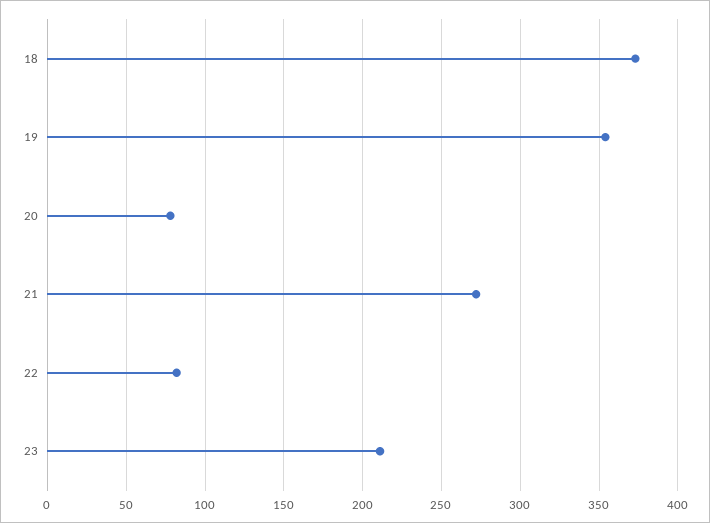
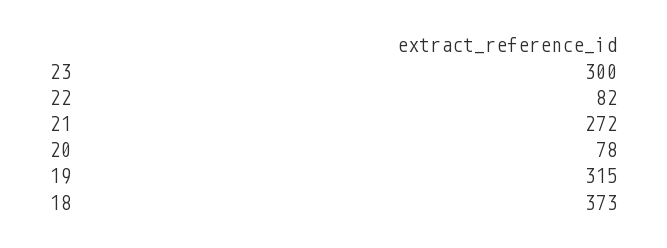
  {
    "18": 373,
-   "19": 355,
+   "19": 315,
    "20": 78,
    "21": 272,
    "22": 82,
-   "23": 210
+   "23": 300
  }

